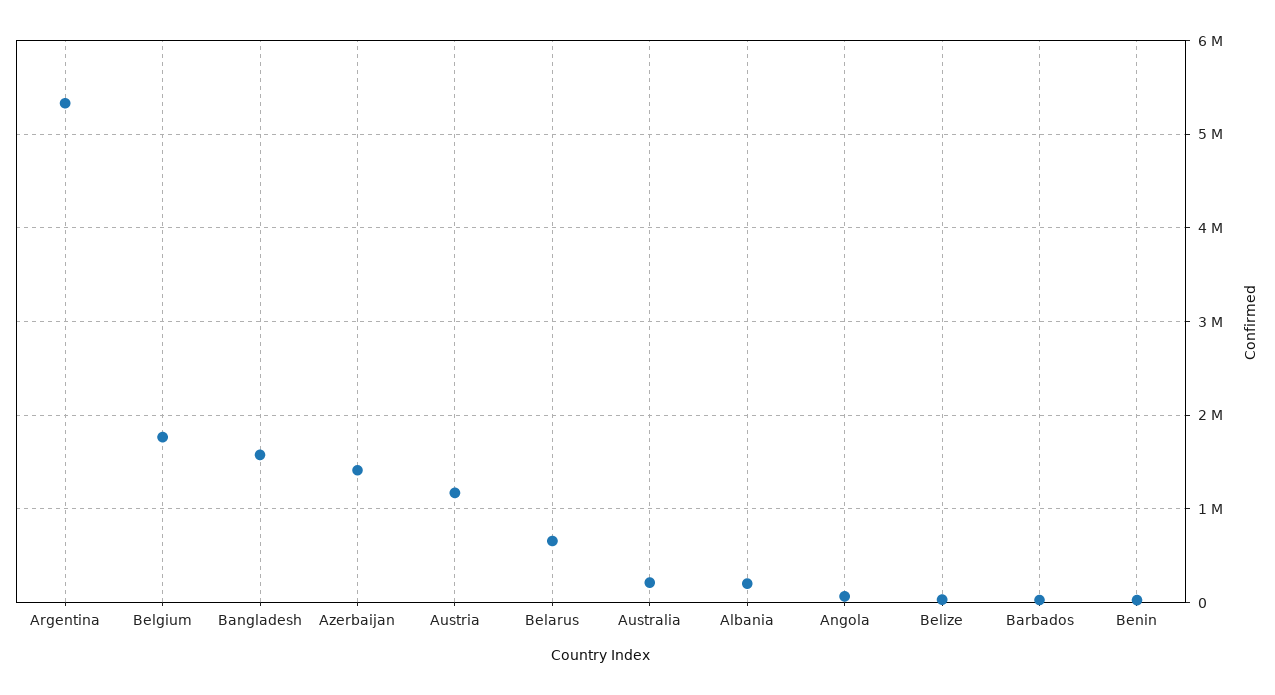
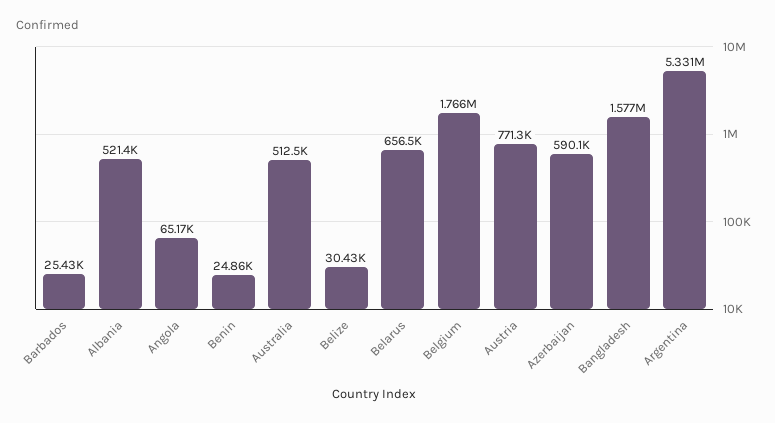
  {
    "Argentina": 5331000,
    "Belgium": 1766000,
    "Bangladesh": 1577000,
-   "Azerbaijan": 1400000,
+   "Azerbaijan": 590100,
-   "Austria": 1200000,
+   "Austria": 771300,
    "Belarus": 656500,
-   "Australia": 200000,
+   "Australia": 512500,
-   "Albania": 200000,
+   "Albania": 521400,
    "Angola": 65170,
    "Belize": 30430,
    "Barbados": 25430,
    "Benin": 24860
  }

